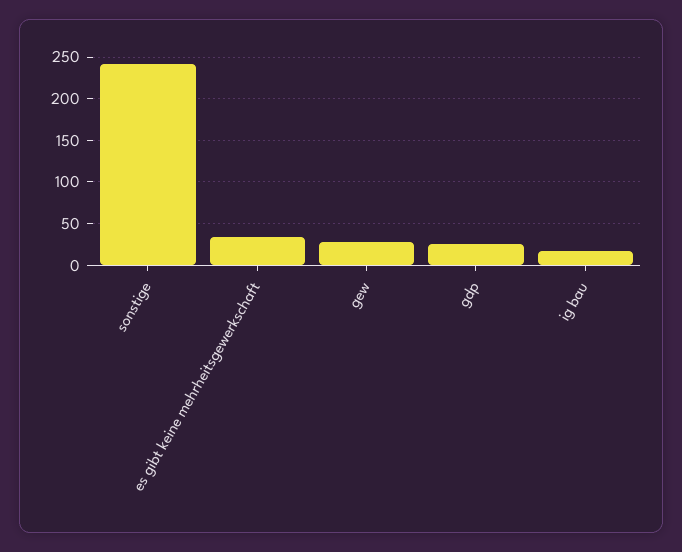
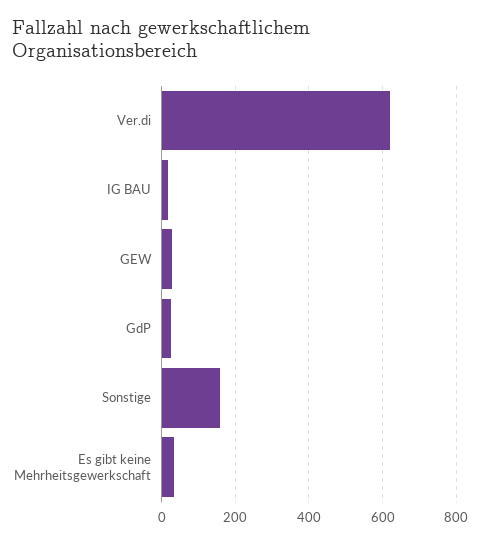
  {
-   "sonstige": 240,
+   "sonstige": 160,
    "es gibt keine mehrheitsgewerkschaft": 30,
    "gew": 30,
    "gdp": 30,
-   "ig bau": 20
+   "ig bau": 20,
+   "Ver.di": 620
  }

